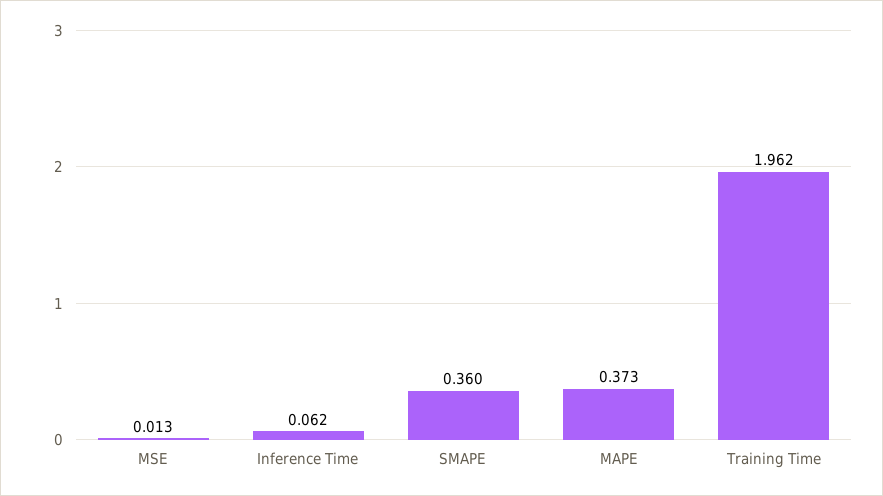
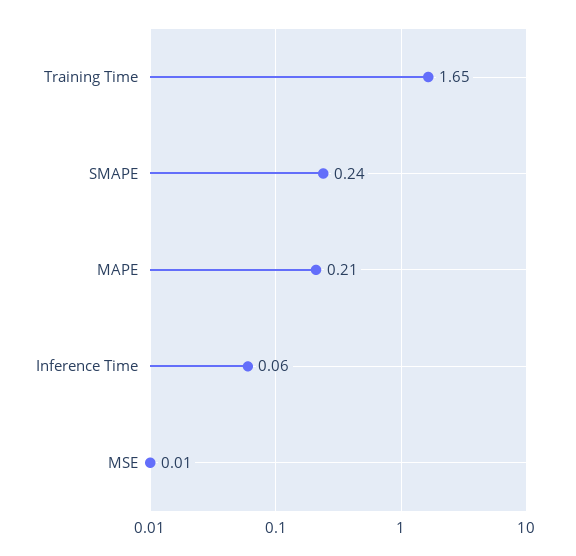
  {
    "MSE": 0.013,
    "Inference Time": 0.062,
-   "SMAPE": 0.36,
+   "SMAPE": 0.24,
-   "MAPE": 0.373,
+   "MAPE": 0.21,
-   "Training Time": 1.962
+   "Training Time": 1.65
  }

